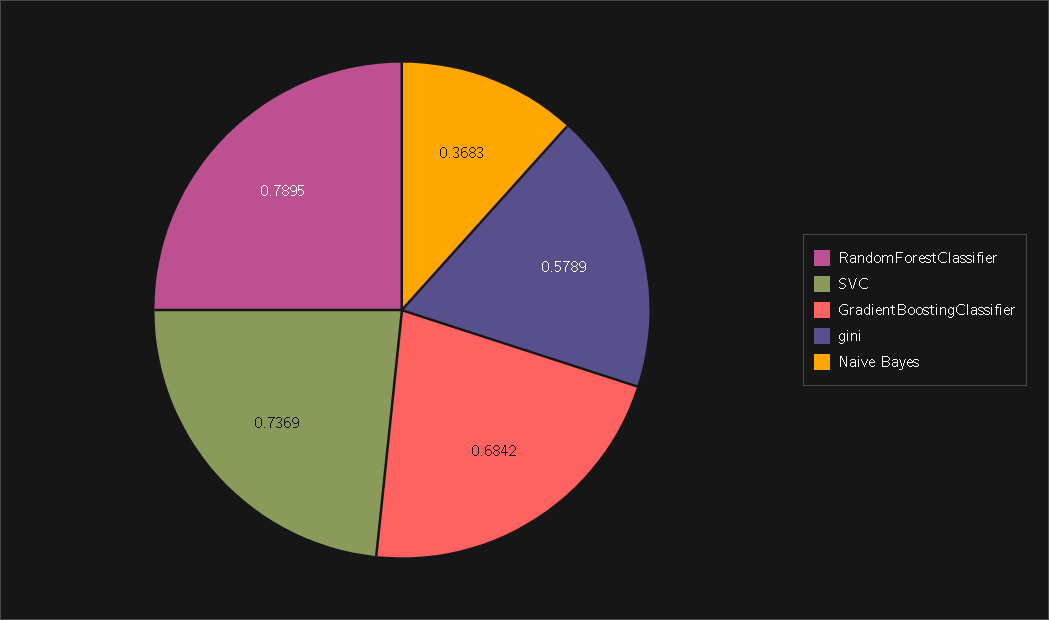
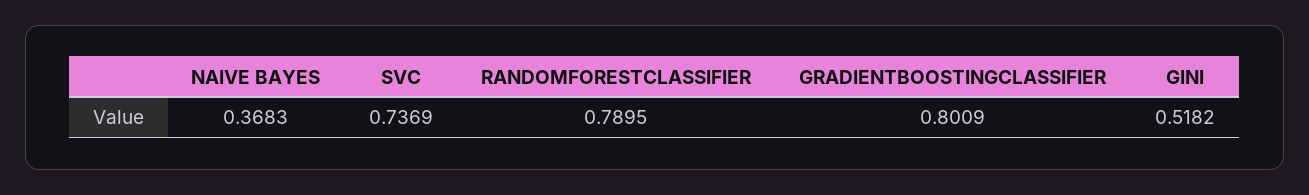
  {
    "RandomForestClassifier": 0.7895,
    "SVC": 0.7369,
-   "GradientBoostingClassifier": 0.6842,
+   "GradientBoostingClassifier": 0.8009,
-   "gini": 0.5789,
+   "gini": 0.5182,
    "Naive Bayes": 0.3683
  }

